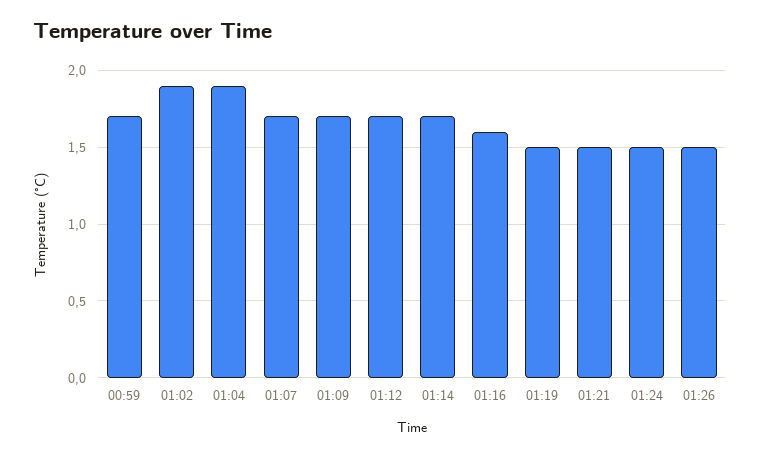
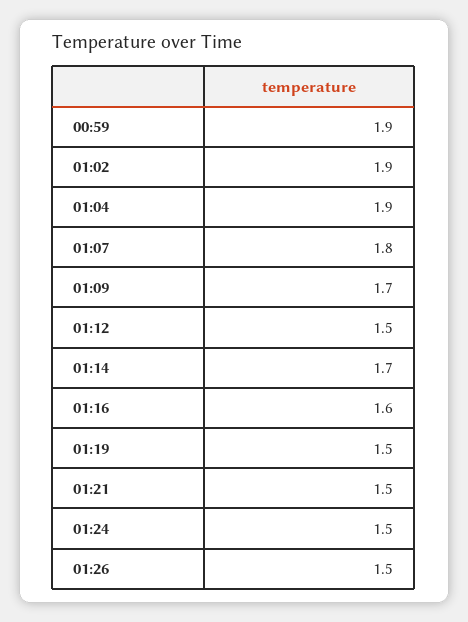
  {
-   "00:59": 1.7,
+   "00:59": 1.9,
    "01:02": 1.9,
    "01:04": 1.9,
-   "01:07": 1.7,
+   "01:07": 1.8,
    "01:09": 1.7,
-   "01:12": 1.7,
+   "01:12": 1.5,
    "01:14": 1.7,
    "01:16": 1.6,
    "01:19": 1.5,
    "01:21": 1.5,
    "01:24": 1.5,
    "01:26": 1.5
  }

